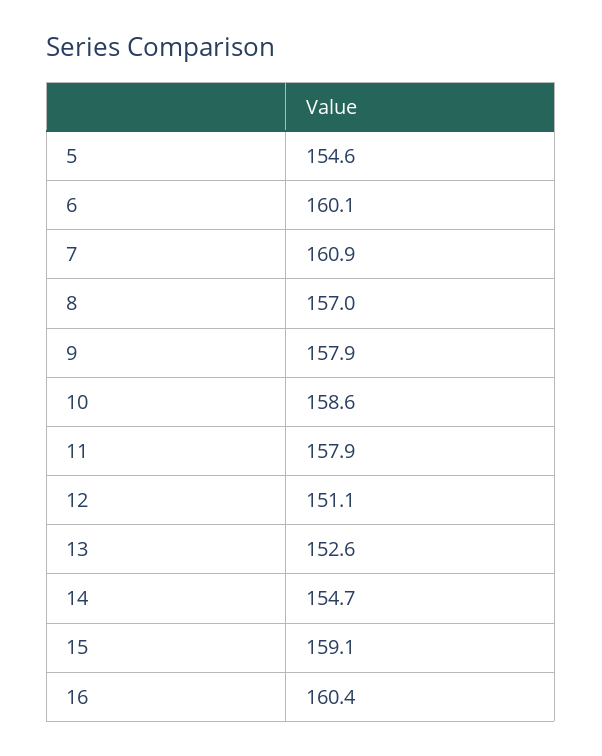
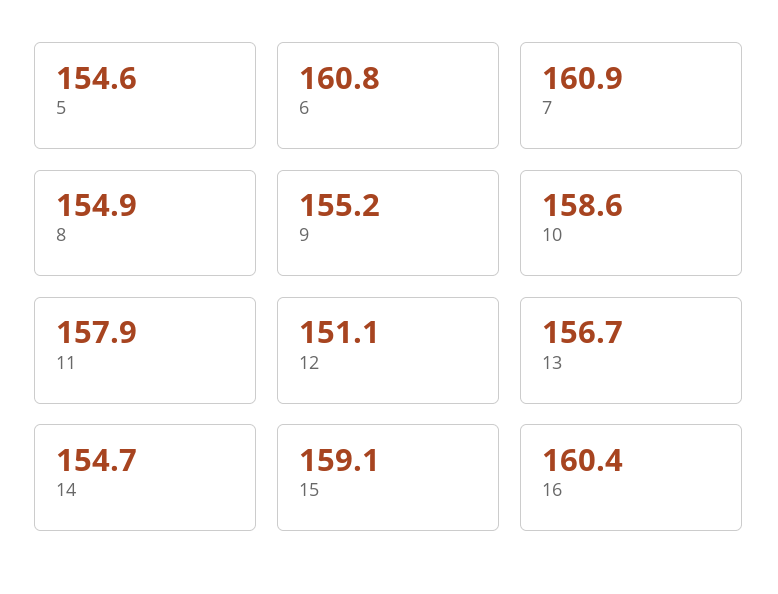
  {
    "5": 154.6,
-   "6": 160.1,
+   "6": 160.8,
    "7": 160.9,
-   "8": 157,
+   "8": 154.9,
-   "9": 157.9,
+   "9": 155.2,
    "10": 158.6,
    "11": 157.9,
    "12": 151.1,
-   "13": 152.6,
+   "13": 156.7,
    "14": 154.7,
    "15": 159.1,
    "16": 160.4
  }

